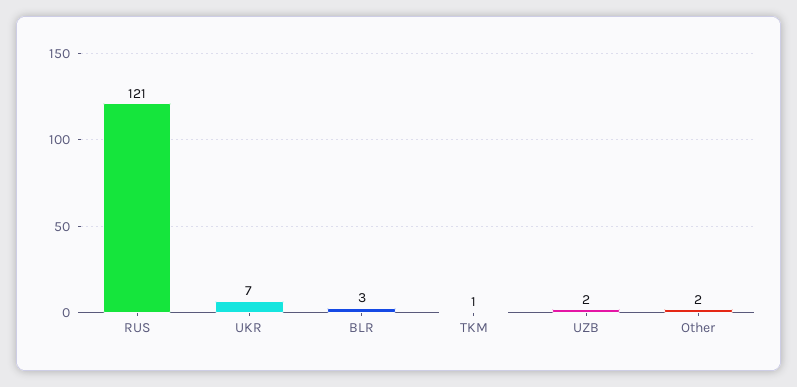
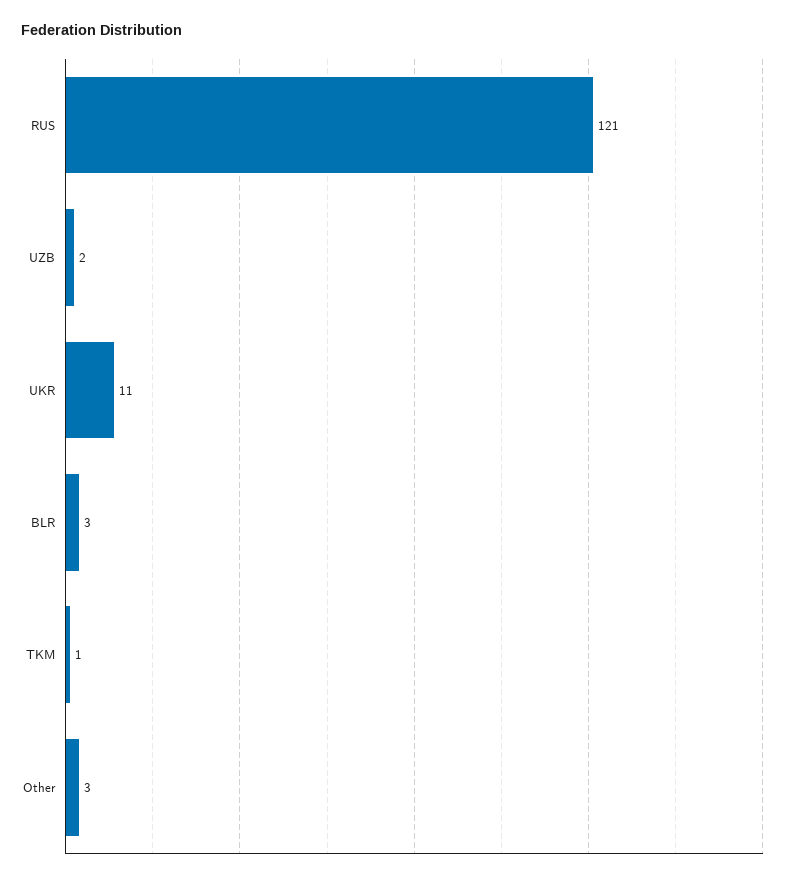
  {
    "RUS": 121,
-   "UKR": 7,
+   "UKR": 11,
    "BLR": 3,
    "TKM": 1,
    "UZB": 2,
-   "Other": 2
+   "Other": 3
  }

